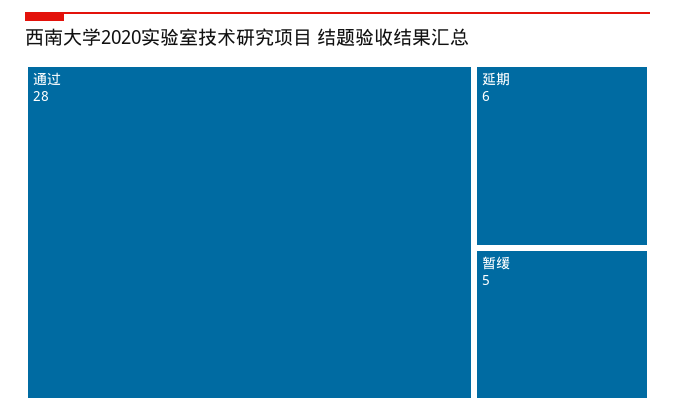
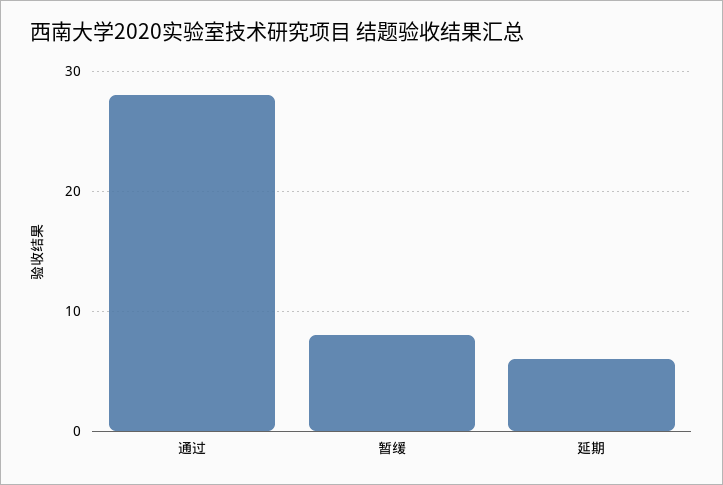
  {
    "通过": 28,
    "延期": 6,
-   "暂缓": 5
+   "暂缓": 8
  }

